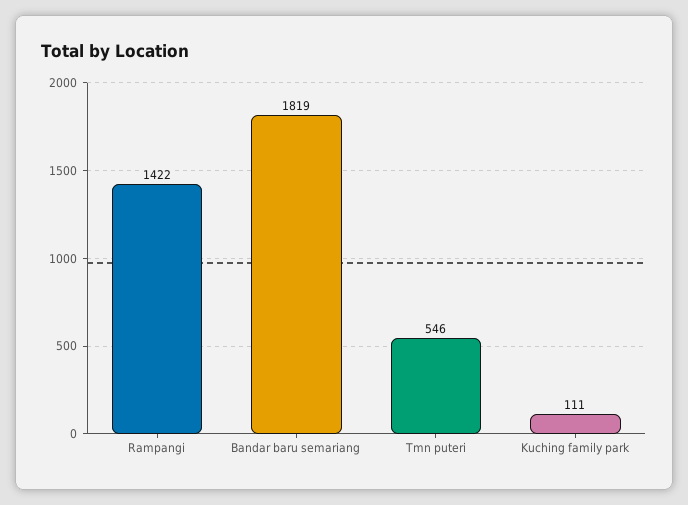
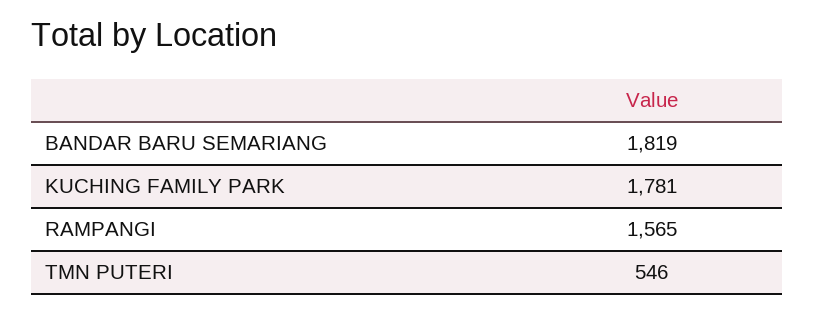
  {
-   "Rampangi": 1422,
+   "Rampangi": 1565,
    "Bandar baru semariang": 1819,
    "Tmn puteri": 546,
-   "Kuching family park": 111
+   "Kuching family park": 1781
  }

